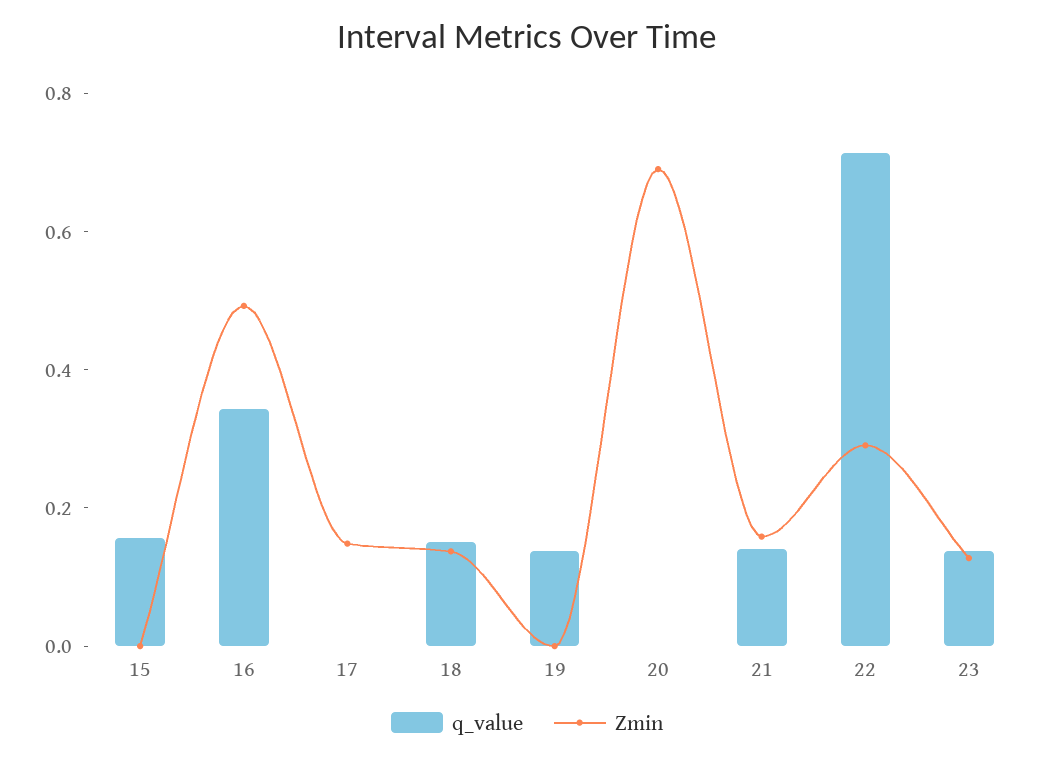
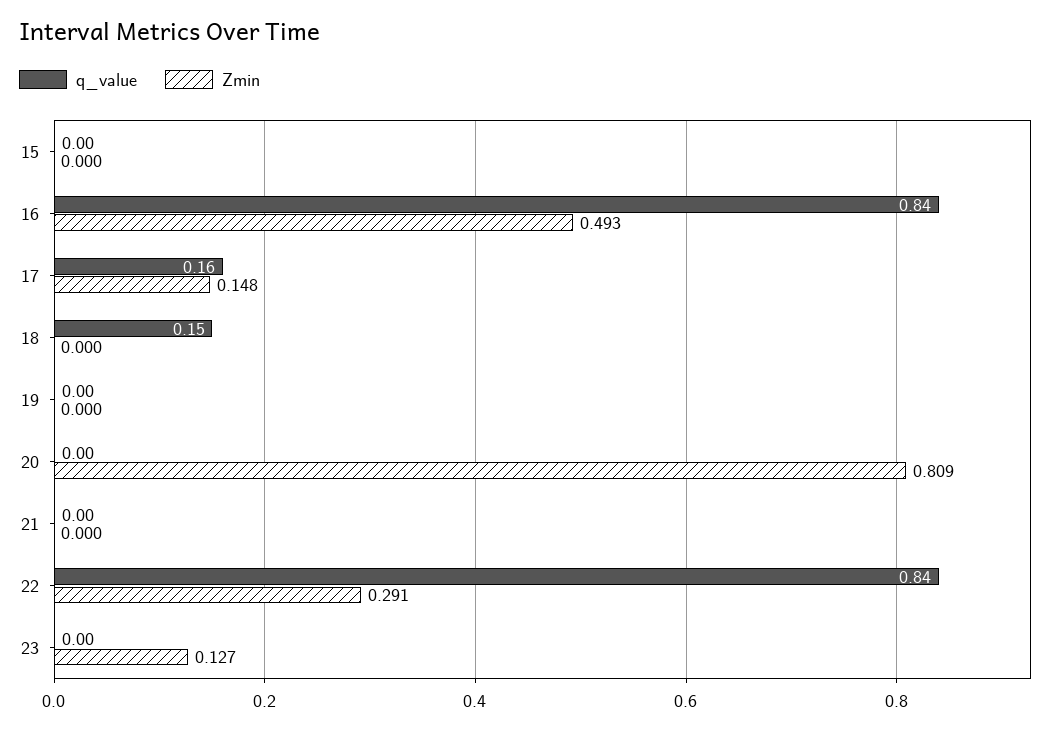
  {
    "q_value": {
-     "15": 0.15,
+     "15": 0,
-     "16": 0.35,
+     "16": 0.84,
-     "17": 0,
+     "17": 0.16,
      "18": 0.15,
-     "19": 0.15,
+     "19": 0,
      "20": 0,
-     "21": 0.15,
+     "21": 0,
-     "22": 0.7,
+     "22": 0.84,
-     "23": 0.15
+     "23": 0
    },
    "Zmin": {
      "15": 0,
      "16": 0.493,
      "17": 0.148,
-     "18": 0.15,
+     "18": 0,
      "19": 0,
-     "20": 0.7,
+     "20": 0.809,
-     "21": 0.15,
+     "21": 0,
      "22": 0.291,
      "23": 0.127
    }
  }

